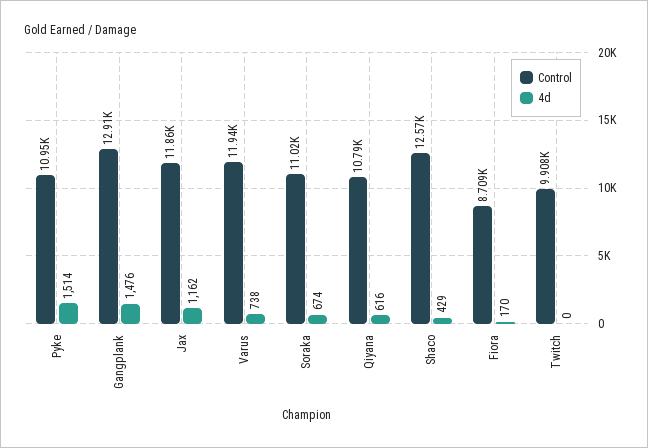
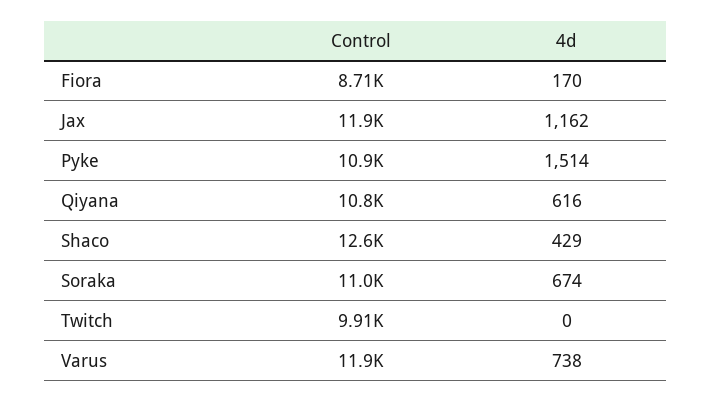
  {
    "Control": {
      "Pyke": 10950,
-     "Gangplank": 12910,
      "Jax": 11860,
      "Varus": 11940,
      "Soraka": 11020,
      "Qiyana": 10790,
      "Shaco": 12570,
      "Fiora": 8709,
      "Twitch": 9908
    },
    "4d": {
      "Pyke": 1514,
-     "Gangplank": 1476,
      "Jax": 1162,
      "Varus": 738,
      "Soraka": 674,
      "Qiyana": 616,
      "Shaco": 429,
      "Fiora": 170,
      "Twitch": 0
    }
  }

